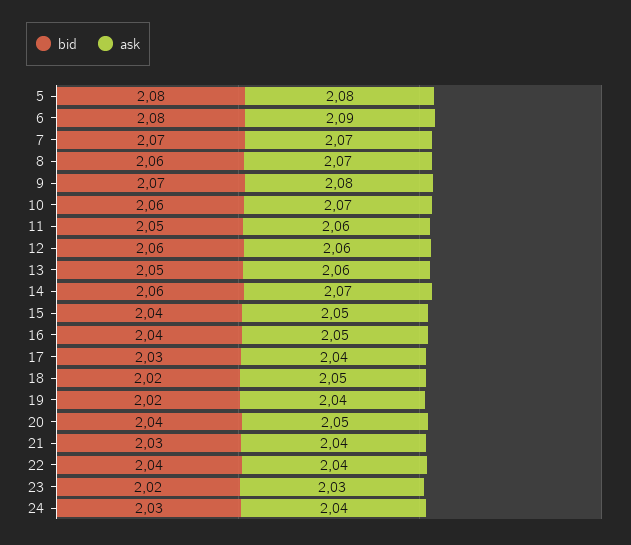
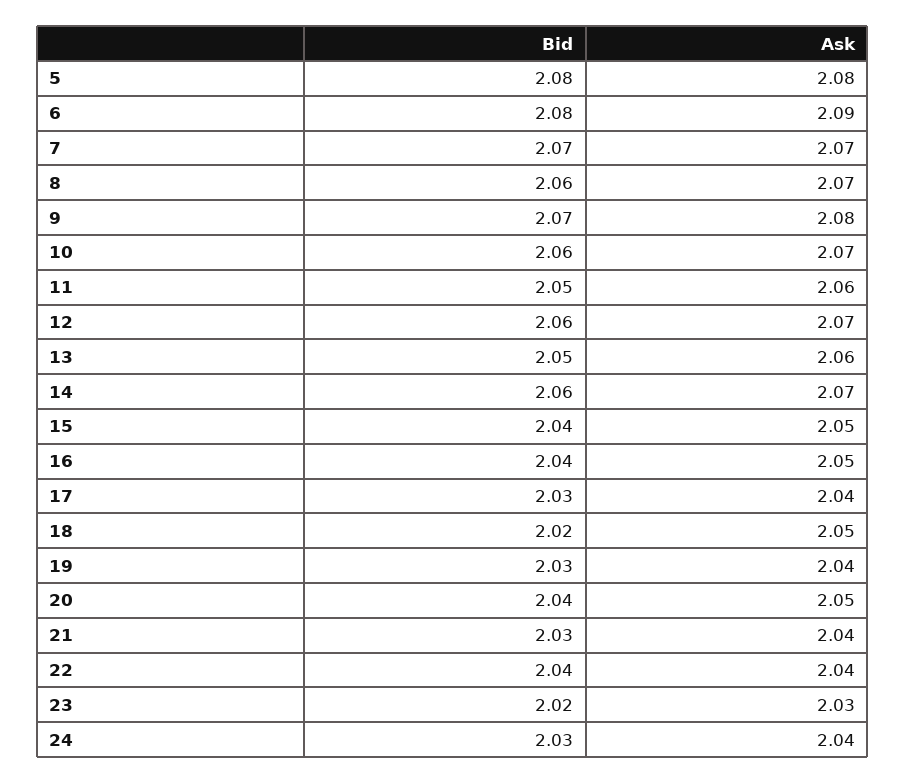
  {
    "bid": {
      "5": 2.08,
      "6": 2.08,
      "7": 2.07,
      "8": 2.06,
      "9": 2.07,
      "10": 2.06,
      "11": 2.05,
      "12": 2.06,
      "13": 2.05,
      "14": 2.06,
      "15": 2.04,
      "16": 2.04,
      "17": 2.03,
      "18": 2.02,
-     "19": 2.02,
+     "19": 2.03,
      "20": 2.04,
      "21": 2.03,
      "22": 2.04,
      "23": 2.02,
      "24": 2.03
    },
    "ask": {
      "5": 2.08,
      "6": 2.09,
      "7": 2.07,
      "8": 2.07,
      "9": 2.08,
      "10": 2.07,
      "11": 2.06,
-     "12": 2.06,
+     "12": 2.07,
      "13": 2.06,
      "14": 2.07,
      "15": 2.05,
      "16": 2.05,
      "17": 2.04,
      "18": 2.05,
      "19": 2.04,
      "20": 2.05,
      "21": 2.04,
      "22": 2.04,
      "23": 2.03,
      "24": 2.04
    }
  }

